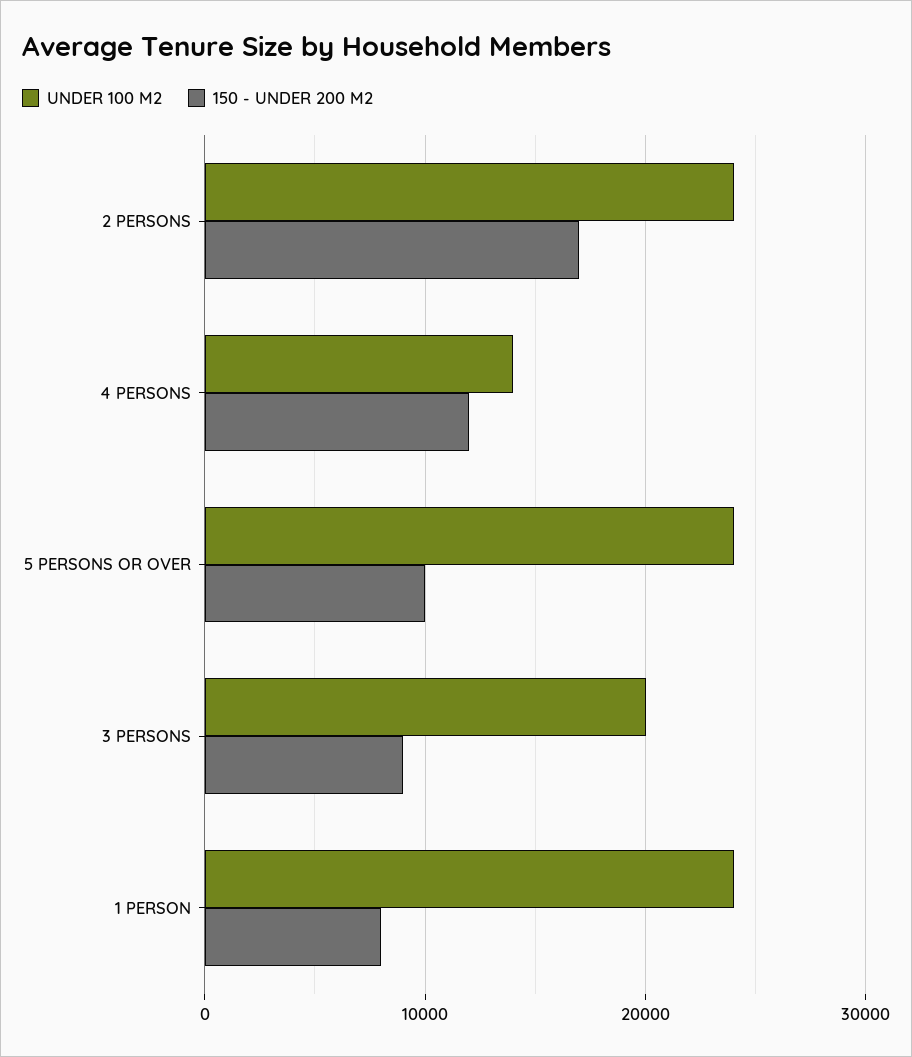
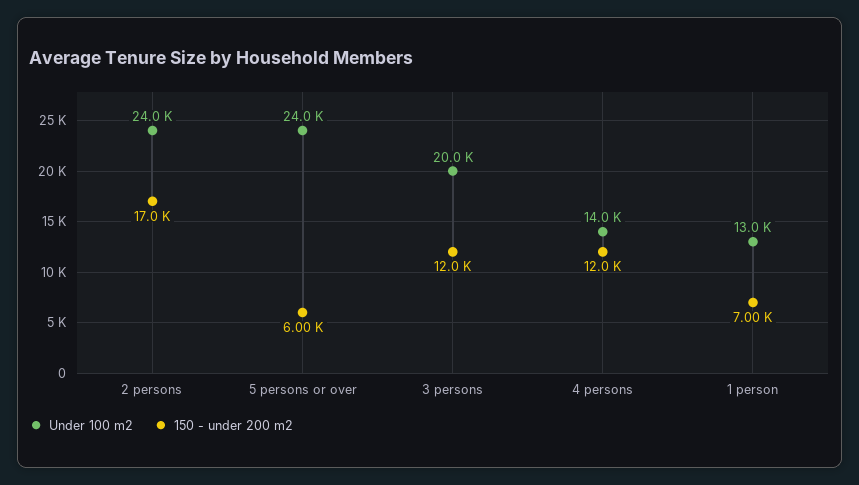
  {
    "UNDER 100 M2": {
      "2 PERSONS": 24000,
      "4 PERSONS": 14000,
      "5 PERSONS OR OVER": 24000,
      "3 PERSONS": 20000,
-     "1 PERSON": 24000
+     "1 PERSON": 13000
    },
    "150 - UNDER 200 M2": {
      "2 PERSONS": 17000,
      "4 PERSONS": 12000,
-     "5 PERSONS OR OVER": 10000,
+     "5 PERSONS OR OVER": 6000,
-     "3 PERSONS": 9000,
+     "3 PERSONS": 12000,
-     "1 PERSON": 8000
+     "1 PERSON": 7000
    }
  }

